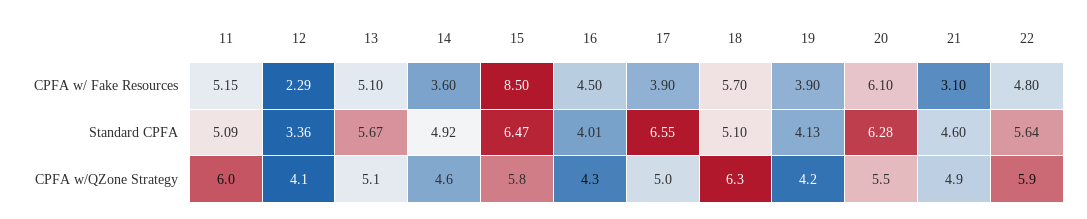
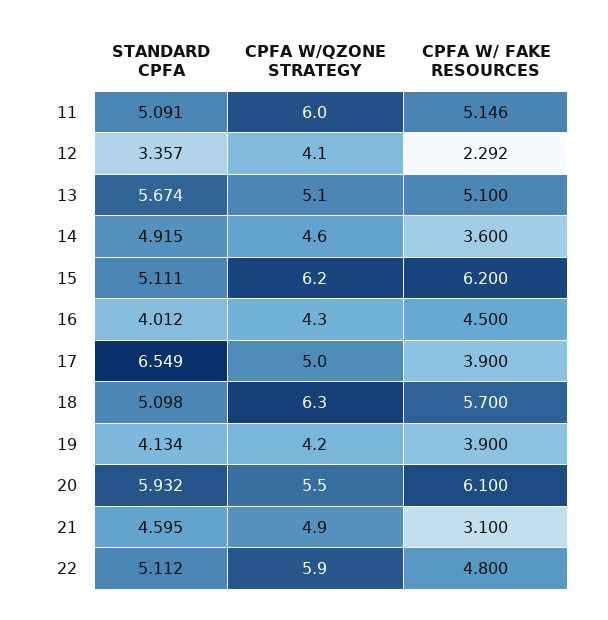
  {
    "11": {
      "CPFA w/ Fake Resources": 5.146,
      "Standard CPFA": 5.091,
      "CPFA w/QZone Strategy": 6
    },
    "12": {
      "CPFA w/ Fake Resources": 2.292,
      "Standard CPFA": 3.357,
      "CPFA w/QZone Strategy": 4.1
    },
    "13": {
      "CPFA w/ Fake Resources": 5.1,
      "Standard CPFA": 5.674,
      "CPFA w/QZone Strategy": 5.1
    },
    "14": {
      "CPFA w/ Fake Resources": 3.6,
      "Standard CPFA": 4.915,
      "CPFA w/QZone Strategy": 4.6
    },
    "15": {
-     "CPFA w/ Fake Resources": 8.5,
+     "CPFA w/ Fake Resources": 6.2,
-     "Standard CPFA": 6.47,
+     "Standard CPFA": 5.111,
-     "CPFA w/QZone Strategy": 5.8
+     "CPFA w/QZone Strategy": 6.2
    },
    "16": {
      "CPFA w/ Fake Resources": 4.5,
      "Standard CPFA": 4.012,
      "CPFA w/QZone Strategy": 4.3
    },
    "17": {
      "CPFA w/ Fake Resources": 3.9,
      "Standard CPFA": 6.549,
      "CPFA w/QZone Strategy": 5
    },
    "18": {
      "CPFA w/ Fake Resources": 5.7,
      "Standard CPFA": 5.098,
      "CPFA w/QZone Strategy": 6.3
    },
    "19": {
      "CPFA w/ Fake Resources": 3.9,
      "Standard CPFA": 4.134,
      "CPFA w/QZone Strategy": 4.2
    },
    "20": {
      "CPFA w/ Fake Resources": 6.1,
-     "Standard CPFA": 6.28,
+     "Standard CPFA": 5.932,
      "CPFA w/QZone Strategy": 5.5
    },
    "21": {
      "CPFA w/ Fake Resources": 3.1,
      "Standard CPFA": 4.595,
      "CPFA w/QZone Strategy": 4.9
    },
    "22": {
      "CPFA w/ Fake Resources": 4.8,
-     "Standard CPFA": 5.64,
+     "Standard CPFA": 5.112,
      "CPFA w/QZone Strategy": 5.9
    }
  }

